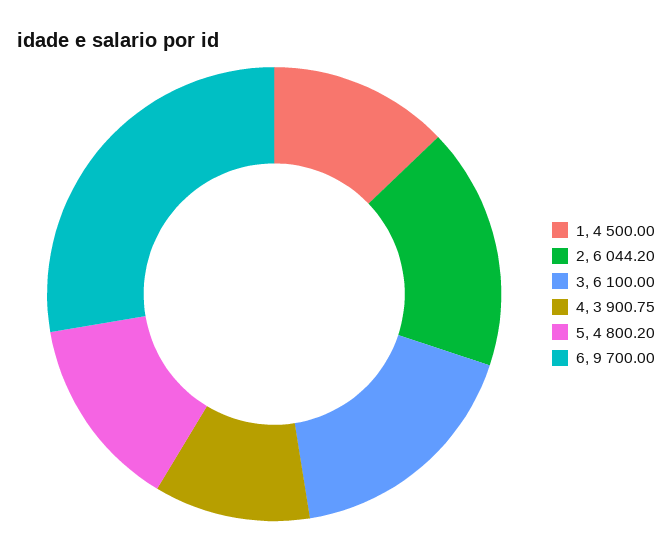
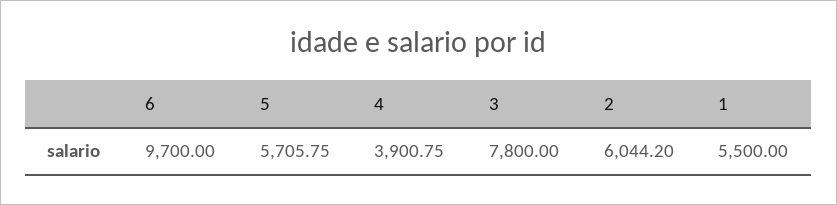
  {
-   "1": 4500,
+   "1": 5500,
    "2": 6044.2,
-   "3": 6100,
+   "3": 7800,
    "4": 3900.75,
-   "5": 4800.2,
+   "5": 5705.75,
    "6": 9700
  }

